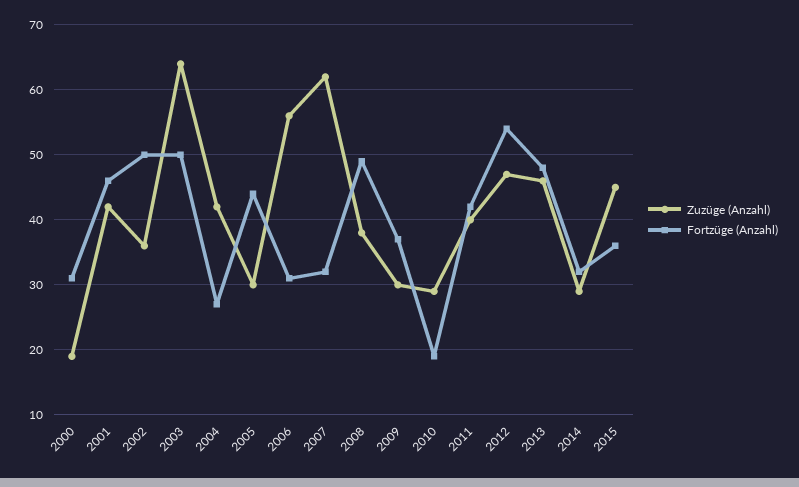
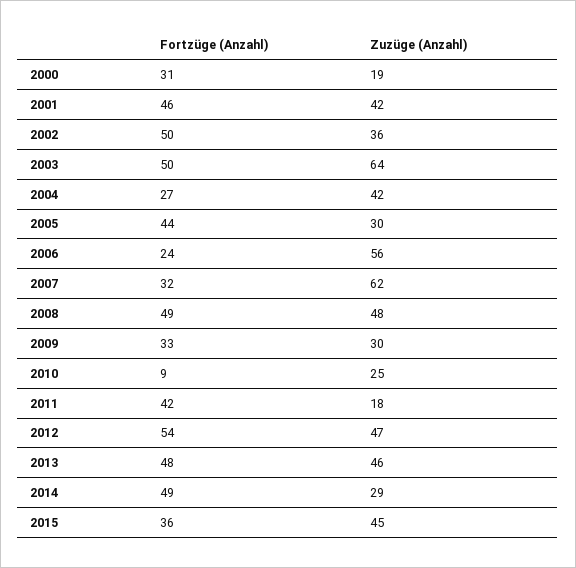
  {
    "Zuzüge (Anzahl)": {
      "2000": 19,
      "2001": 42,
      "2002": 36,
      "2003": 64,
      "2004": 42,
      "2005": 30,
      "2006": 56,
      "2007": 62,
-     "2008": 38,
+     "2008": 48,
      "2009": 30,
-     "2010": 29,
+     "2010": 25,
-     "2011": 40,
+     "2011": 18,
      "2012": 47,
      "2013": 46,
      "2014": 29,
      "2015": 45
    },
    "Fortzüge (Anzahl)": {
      "2000": 31,
      "2001": 46,
      "2002": 50,
      "2003": 50,
      "2004": 27,
      "2005": 44,
-     "2006": 31,
+     "2006": 24,
      "2007": 32,
      "2008": 49,
-     "2009": 37,
+     "2009": 33,
-     "2010": 19,
+     "2010": 9,
      "2011": 42,
      "2012": 54,
      "2013": 48,
-     "2014": 32,
+     "2014": 49,
      "2015": 36
    }
  }

